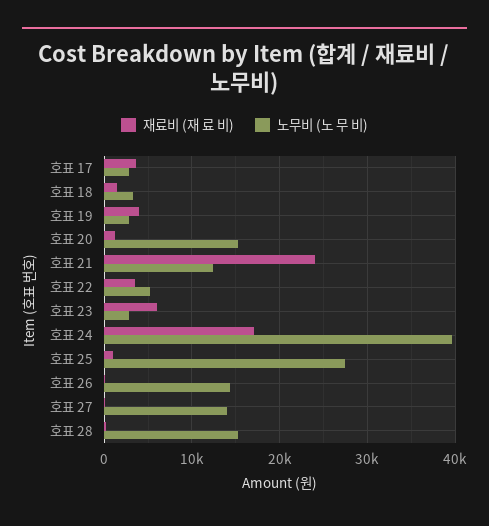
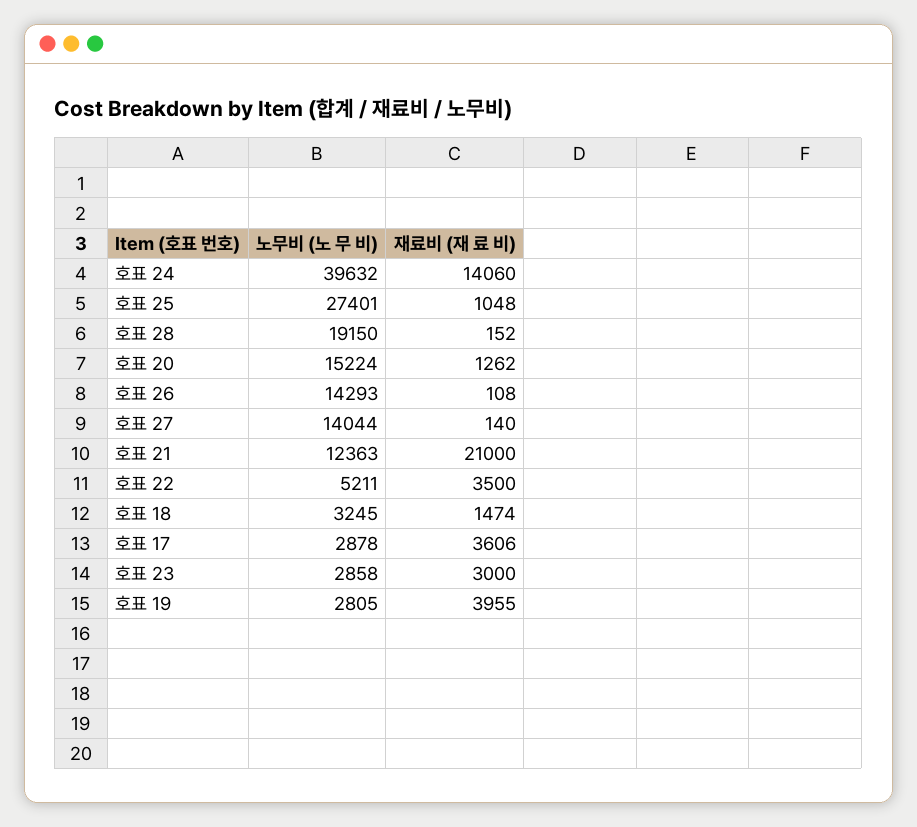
  {
    "재료비 (재 료 비)": {
      "호표 17": 3606,
      "호표 18": 1474,
      "호표 19": 3955,
      "호표 20": 1262,
-     "호표 21": 24000,
+     "호표 21": 21000,
      "호표 22": 3500,
-     "호표 23": 6000,
+     "호표 23": 3000,
-     "호표 24": 17000,
+     "호표 24": 14060,
      "호표 25": 1048,
      "호표 26": 108,
      "호표 27": 140,
      "호표 28": 152
    },
    "노무비 (노 무 비)": {
      "호표 17": 2878,
      "호표 18": 3245,
      "호표 19": 2805,
      "호표 20": 15224,
      "호표 21": 12363,
      "호표 22": 5211,
      "호표 23": 2858,
      "호표 24": 39632,
      "호표 25": 27401,
      "호표 26": 14293,
      "호표 27": 14044,
-     "호표 28": 15000
+     "호표 28": 19150
    }
  }

